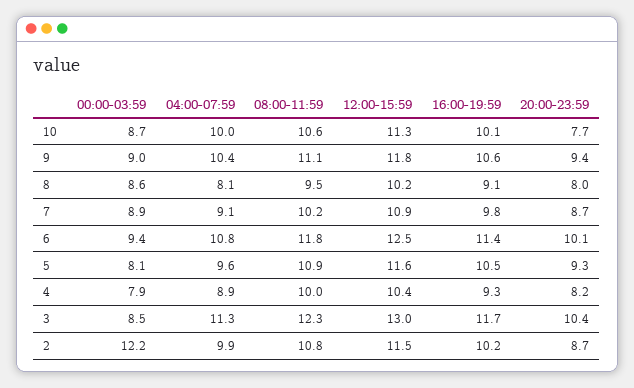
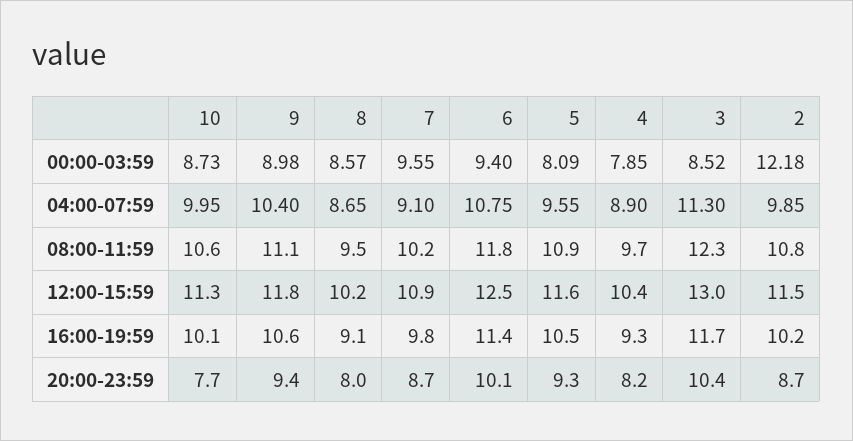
  {
    "00:00-03:59": {
      "10": 8.73,
      "9": 8.98,
      "8": 8.57,
-     "7": 8.9,
+     "7": 9.55,
      "6": 9.4,
      "5": 8.09,
      "4": 7.85,
      "3": 8.52,
      "2": 12.18
    },
    "04:00-07:59": {
      "10": 9.95,
      "9": 10.4,
-     "8": 8.1,
+     "8": 8.65,
      "7": 9.1,
      "6": 10.75,
      "5": 9.55,
      "4": 8.9,
      "3": 11.3,
      "2": 9.85
    },
    "08:00-11:59": {
      "10": 10.6,
      "9": 11.1,
      "8": 9.5,
      "7": 10.2,
      "6": 11.8,
      "5": 10.9,
-     "4": 10,
+     "4": 9.7,
      "3": 12.3,
      "2": 10.8
    },
    "12:00-15:59": {
      "10": 11.3,
      "9": 11.8,
      "8": 10.2,
      "7": 10.9,
      "6": 12.5,
      "5": 11.6,
      "4": 10.4,
      "3": 13,
      "2": 11.5
    },
    "16:00-19:59": {
      "10": 10.1,
      "9": 10.6,
      "8": 9.1,
      "7": 9.8,
      "6": 11.4,
      "5": 10.5,
      "4": 9.3,
      "3": 11.7,
      "2": 10.2
    },
    "20:00-23:59": {
      "10": 7.7,
      "9": 9.4,
      "8": 8,
      "7": 8.7,
      "6": 10.1,
      "5": 9.3,
      "4": 8.2,
      "3": 10.4,
      "2": 8.7
    }
  }

